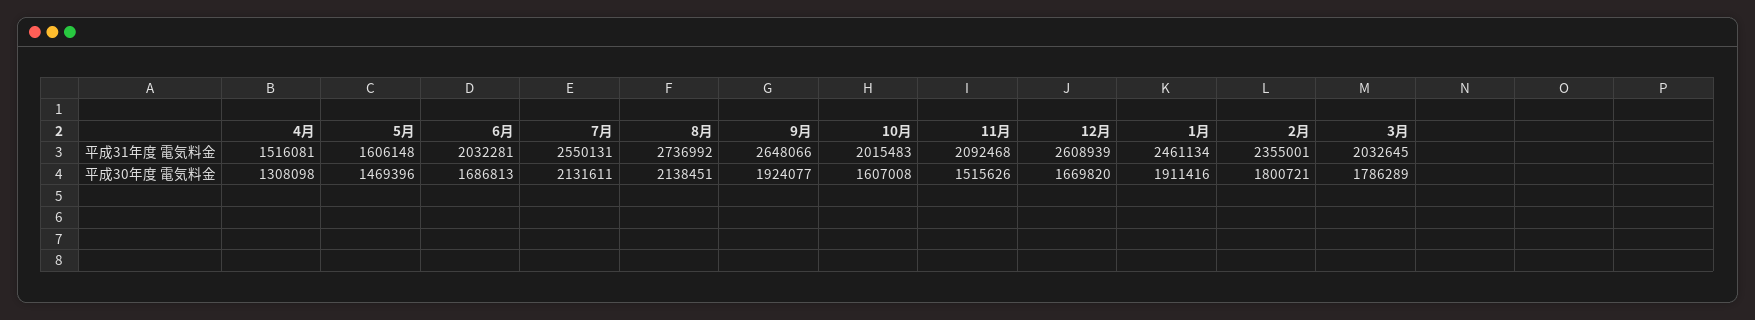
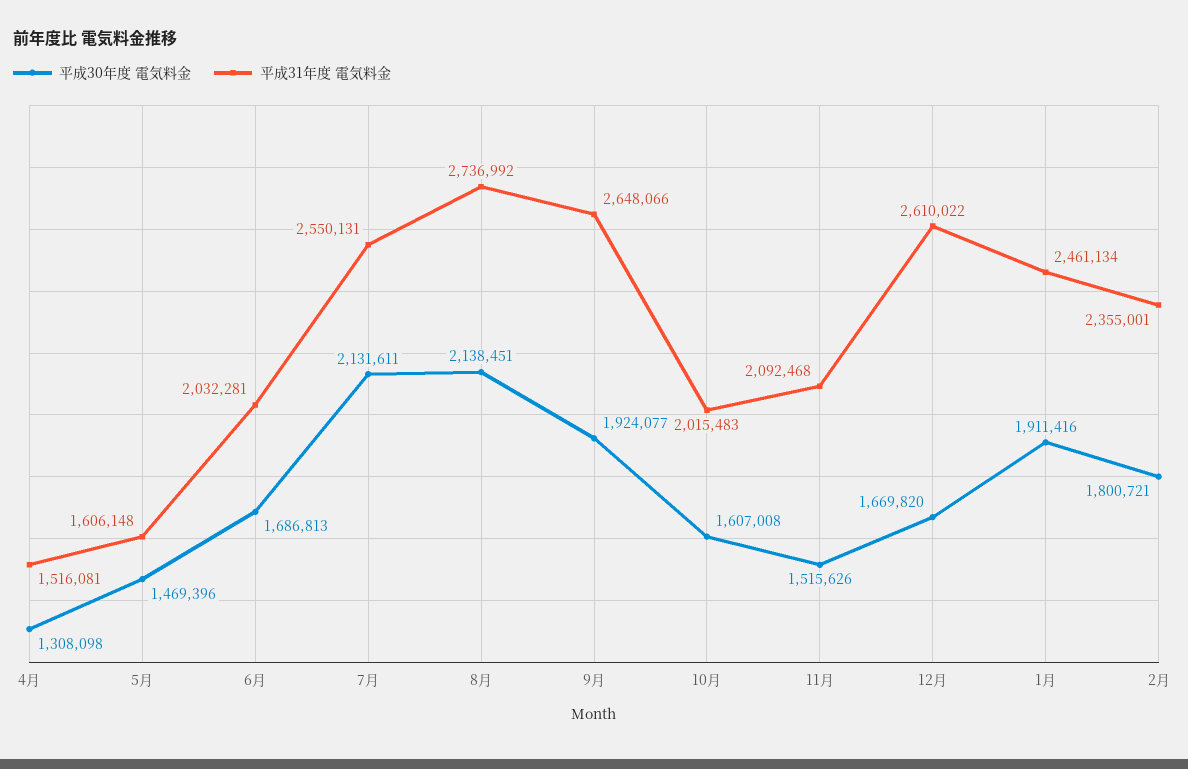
  {
    "平成31年度 電気料金": {
      "4月": 1516081,
      "5月": 1606148,
      "6月": 2032281,
      "7月": 2550131,
      "8月": 2736992,
      "9月": 2648066,
      "10月": 2015483,
      "11月": 2092468,
-     "12月": 2608939,
+     "12月": 2610022,
      "1月": 2461134,
-     "2月": 2355001,
+     "2月": 2355001
-     "3月": 2032645
    },
    "平成30年度 電気料金": {
      "4月": 1308098,
      "5月": 1469396,
      "6月": 1686813,
      "7月": 2131611,
      "8月": 2138451,
      "9月": 1924077,
      "10月": 1607008,
      "11月": 1515626,
      "12月": 1669820,
      "1月": 1911416,
-     "2月": 1800721,
+     "2月": 1800721
-     "3月": 1786289
    }
  }

